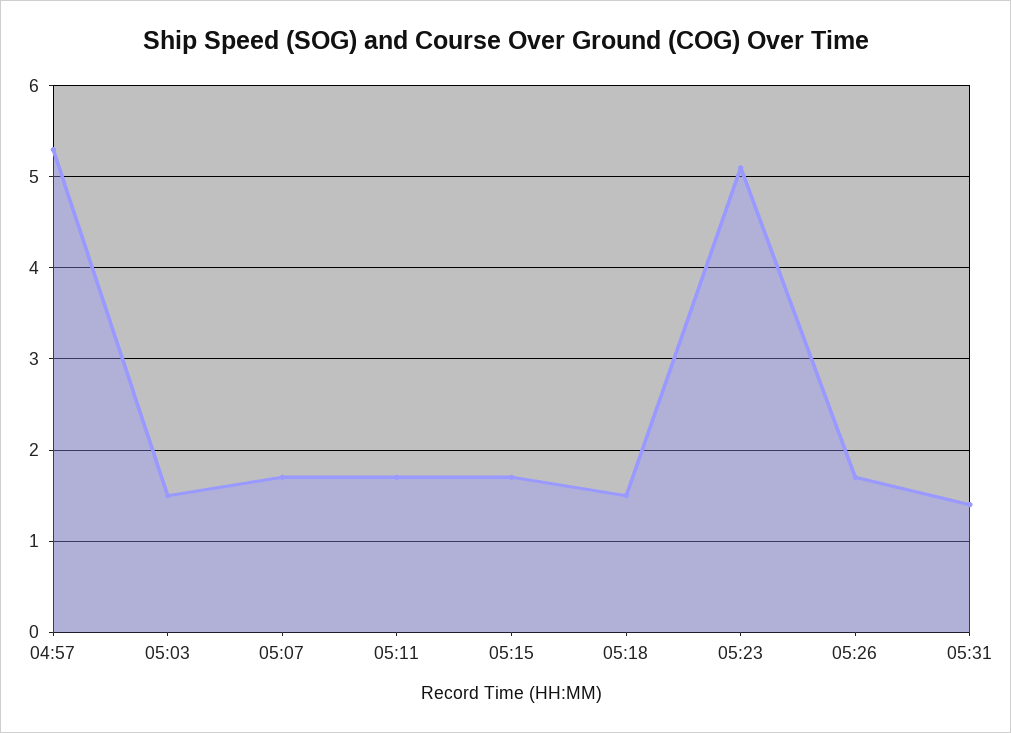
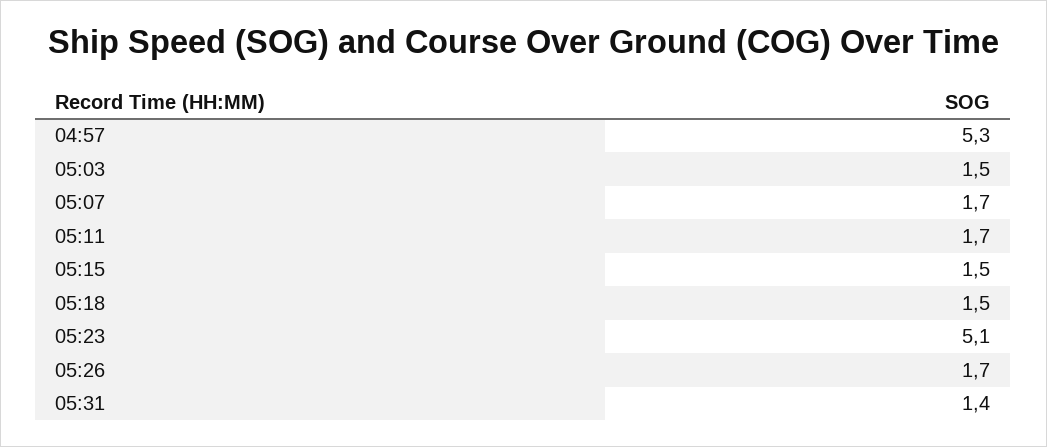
  {
    "04:57": 5.3,
    "05:03": 1.5,
    "05:07": 1.7,
    "05:11": 1.7,
-   "05:15": 1.7,
+   "05:15": 1.5,
    "05:18": 1.5,
    "05:23": 5.1,
    "05:26": 1.7,
    "05:31": 1.4
  }

